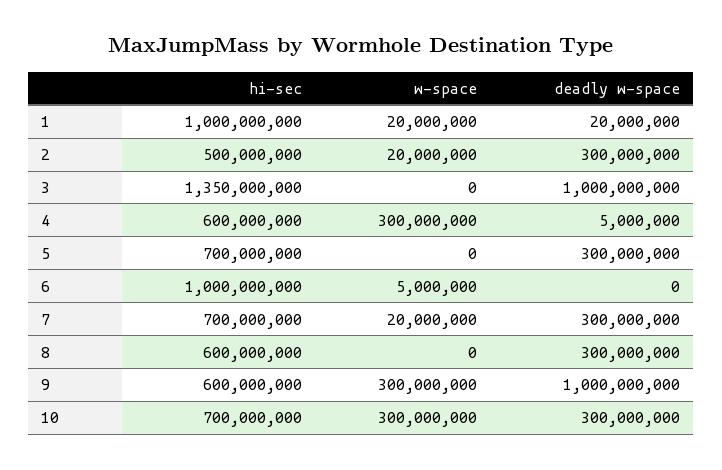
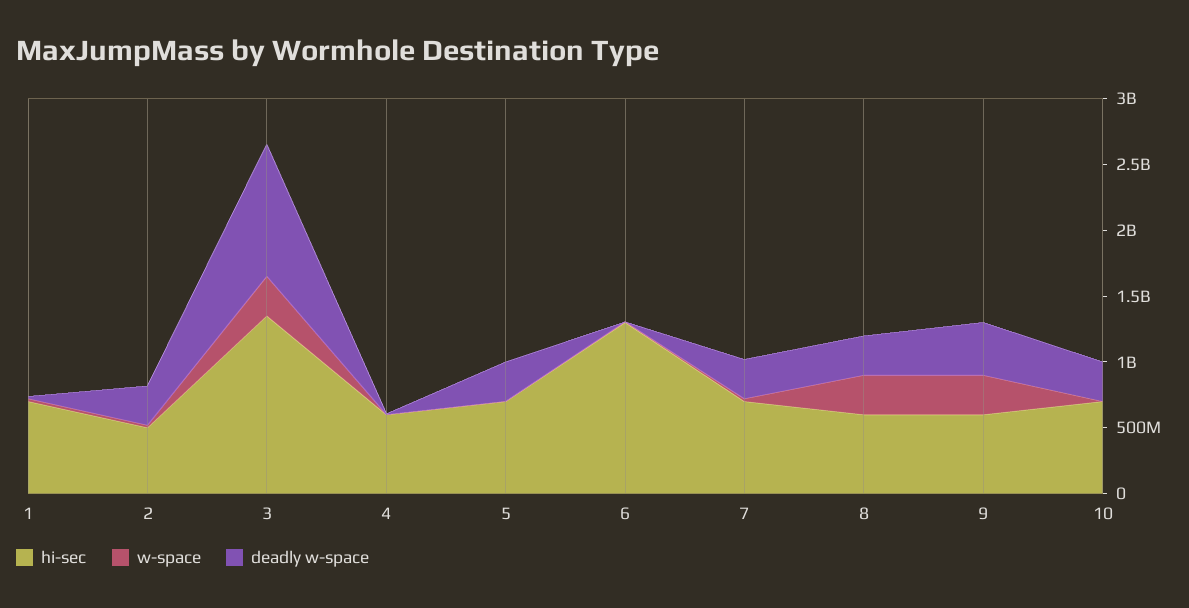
  {
    "hi-sec": {
-     "1": 1000000000,
+     "1": 700000000,
      "2": 500000000,
      "3": 1350000000,
      "4": 600000000,
      "5": 700000000,
-     "6": 1000000000,
+     "6": 1300000000,
      "7": 700000000,
      "8": 600000000,
      "9": 600000000,
      "10": 700000000
    },
    "w-space": {
      "1": 20000000,
      "2": 20000000,
-     "3": 0,
+     "3": 300000000,
-     "4": 300000000,
+     "4": 0,
      "5": 0,
      "6": 5000000,
      "7": 20000000,
-     "8": 0,
+     "8": 300000000,
      "9": 300000000,
-     "10": 300000000
+     "10": 0
    },
    "deadly w-space": {
      "1": 20000000,
      "2": 300000000,
      "3": 1000000000,
      "4": 5000000,
      "5": 300000000,
      "6": 0,
      "7": 300000000,
      "8": 300000000,
-     "9": 1000000000,
+     "9": 400000000,
      "10": 300000000
    }
  }

